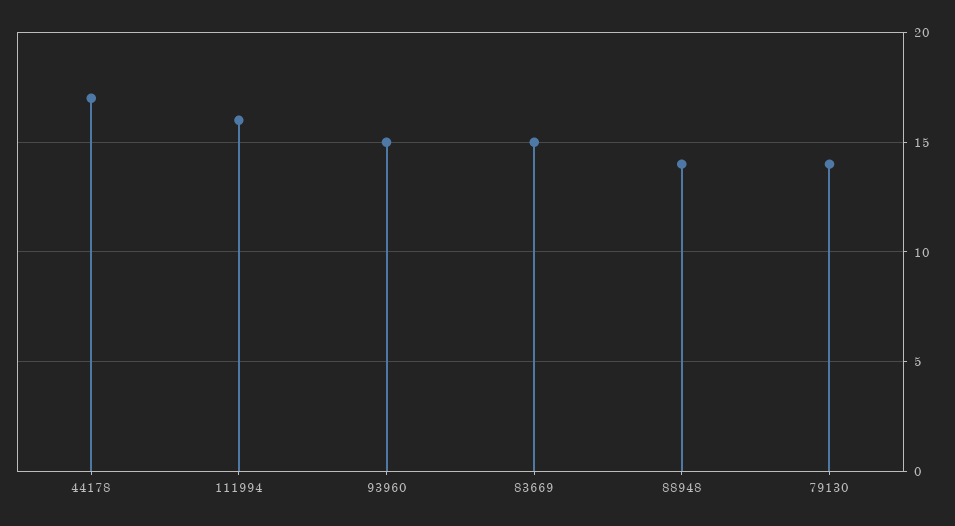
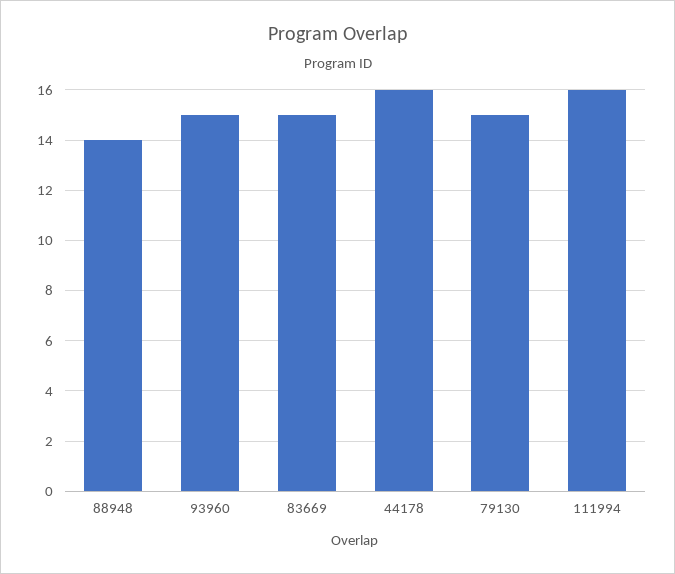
  {
-   "44178": 17,
+   "44178": 16,
    "111994": 16,
    "93960": 15,
    "83669": 15,
    "88948": 14,
-   "79130": 14
+   "79130": 15
  }

